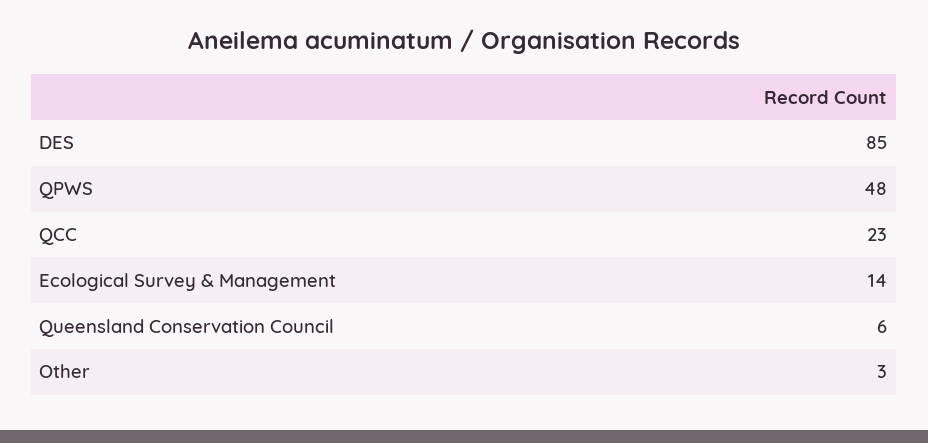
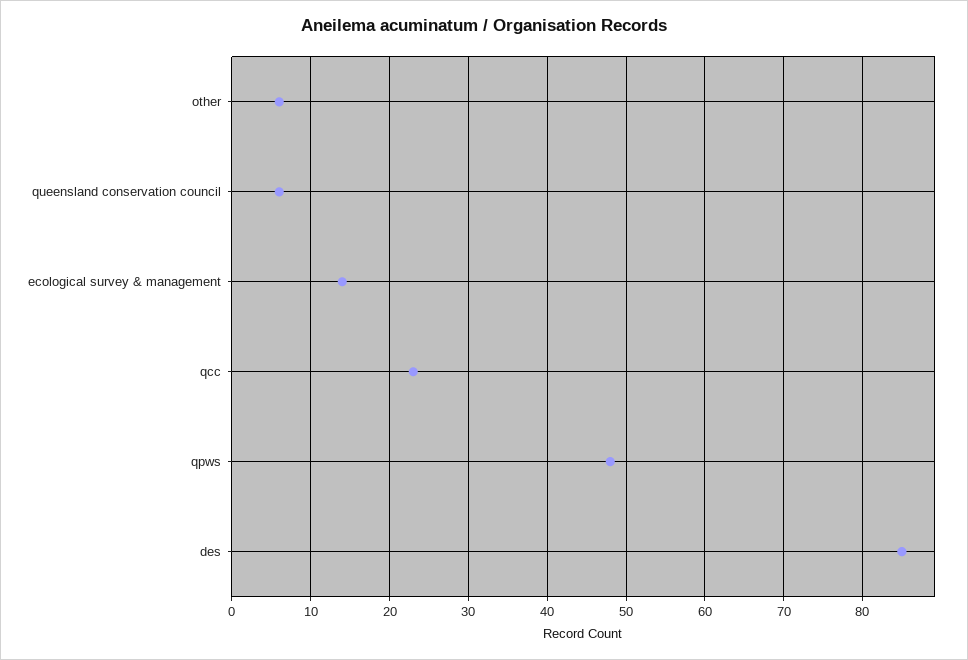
  {
    "DES": 85,
    "QPWS": 48,
    "QCC": 23,
    "Ecological Survey & Management": 14,
    "Queensland Conservation Council": 6,
-   "Other": 3
+   "Other": 6
  }

